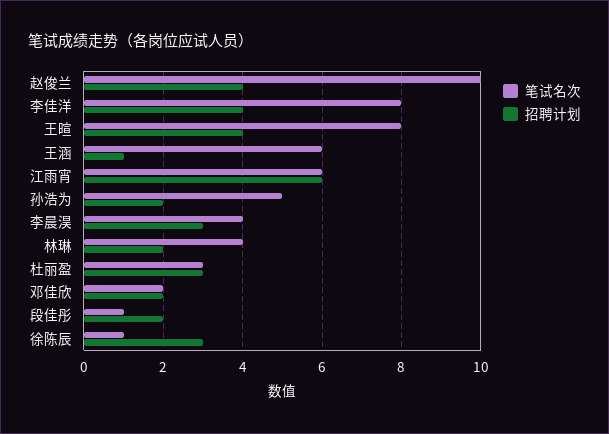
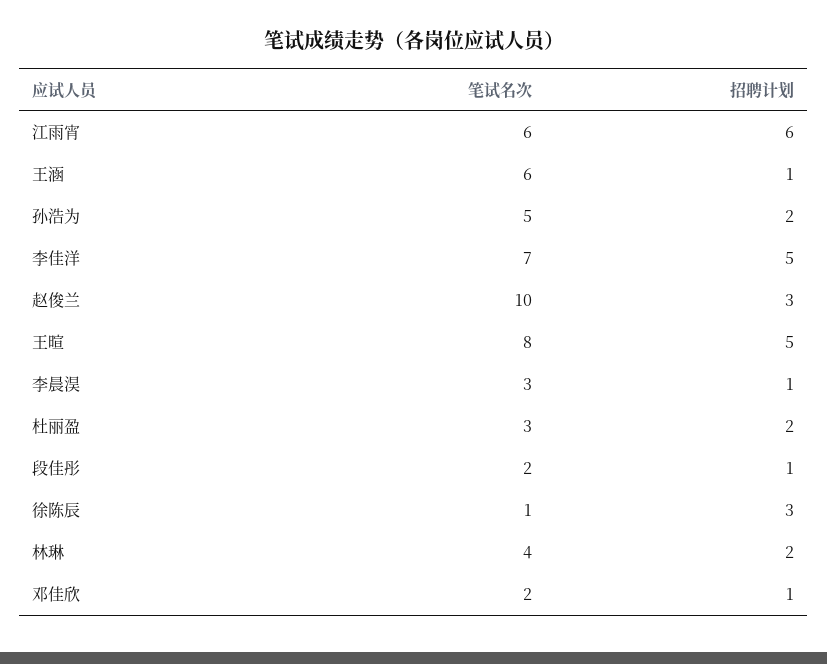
  {
    "笔试名次": {
      "赵俊兰": 10,
-     "李佳洋": 8,
+     "李佳洋": 7,
      "王暄": 8,
      "王涵": 6,
      "江雨宵": 6,
      "孙浩为": 5,
-     "李晨淏": 4,
+     "李晨淏": 3,
      "林琳": 4,
      "杜丽盈": 3,
      "邓佳欣": 2,
-     "段佳彤": 1,
+     "段佳彤": 2,
      "徐陈辰": 1
    },
    "招聘计划": {
-     "赵俊兰": 4,
+     "赵俊兰": 3,
-     "李佳洋": 4,
+     "李佳洋": 5,
-     "王暄": 4,
+     "王暄": 5,
      "王涵": 1,
      "江雨宵": 6,
      "孙浩为": 2,
-     "李晨淏": 3,
+     "李晨淏": 1,
      "林琳": 2,
-     "杜丽盈": 3,
+     "杜丽盈": 2,
-     "邓佳欣": 2,
+     "邓佳欣": 1,
-     "段佳彤": 2,
+     "段佳彤": 1,
      "徐陈辰": 3
    }
  }

